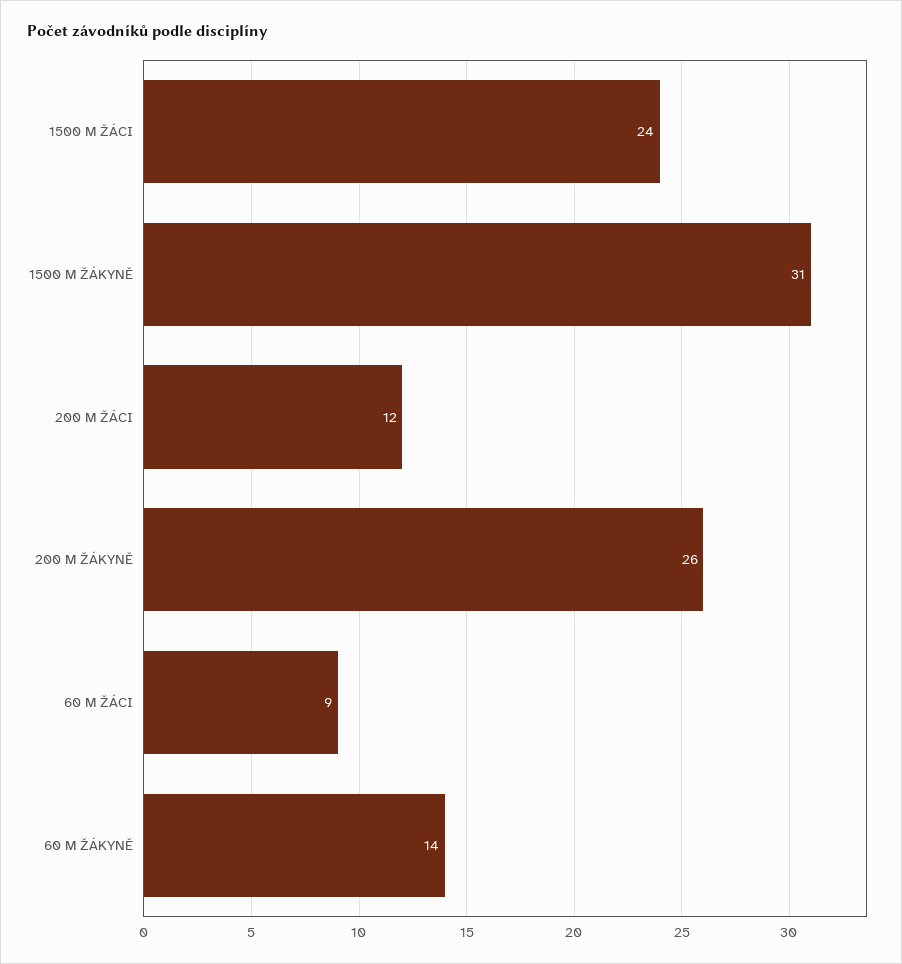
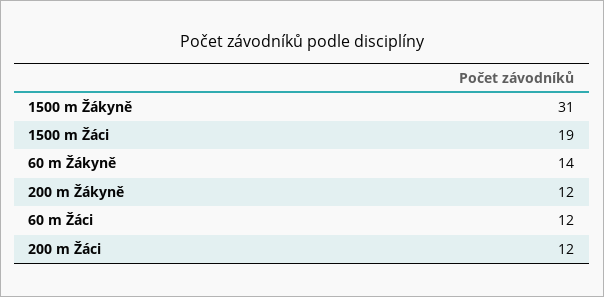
  {
-   "1500 M ŽÁCI": 24,
+   "1500 M ŽÁCI": 19,
    "1500 M ŽÁKYNĚ": 31,
    "200 M ŽÁCI": 12,
-   "200 M ŽÁKYNĚ": 26,
+   "200 M ŽÁKYNĚ": 12,
-   "60 M ŽÁCI": 9,
+   "60 M ŽÁCI": 12,
    "60 M ŽÁKYNĚ": 14
  }

